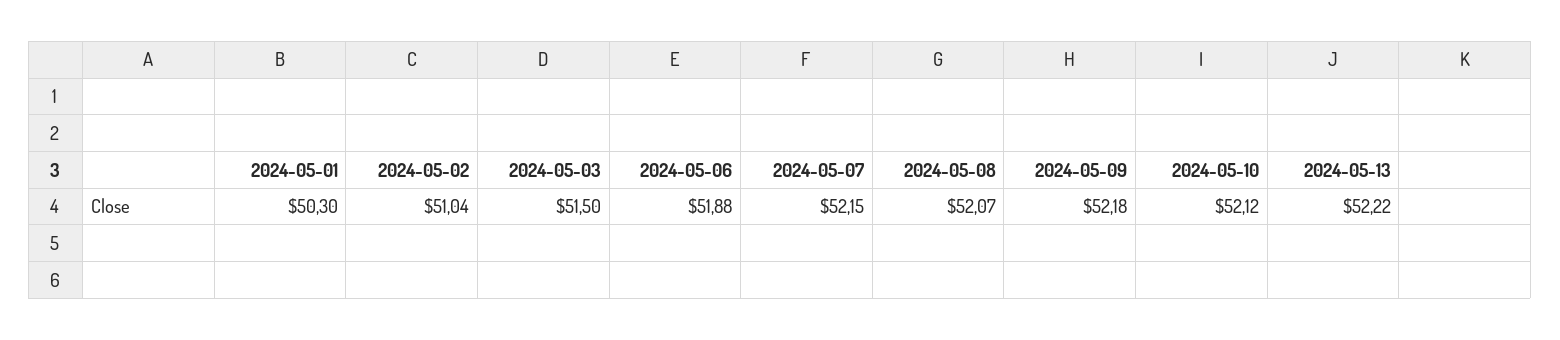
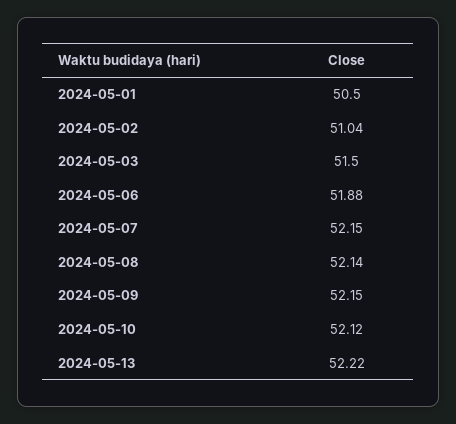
  {
-   "2024-05-01": 50.3,
+   "2024-05-01": 50.5,
    "2024-05-02": 51.04,
    "2024-05-03": 51.5,
    "2024-05-06": 51.88,
    "2024-05-07": 52.15,
-   "2024-05-08": 52.07,
+   "2024-05-08": 52.14,
-   "2024-05-09": 52.18,
+   "2024-05-09": 52.15,
    "2024-05-10": 52.12,
    "2024-05-13": 52.22
  }

